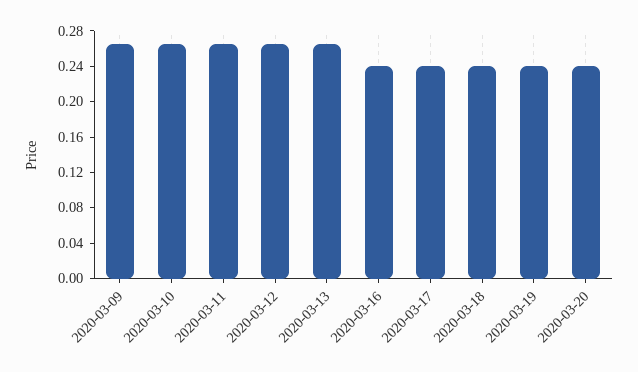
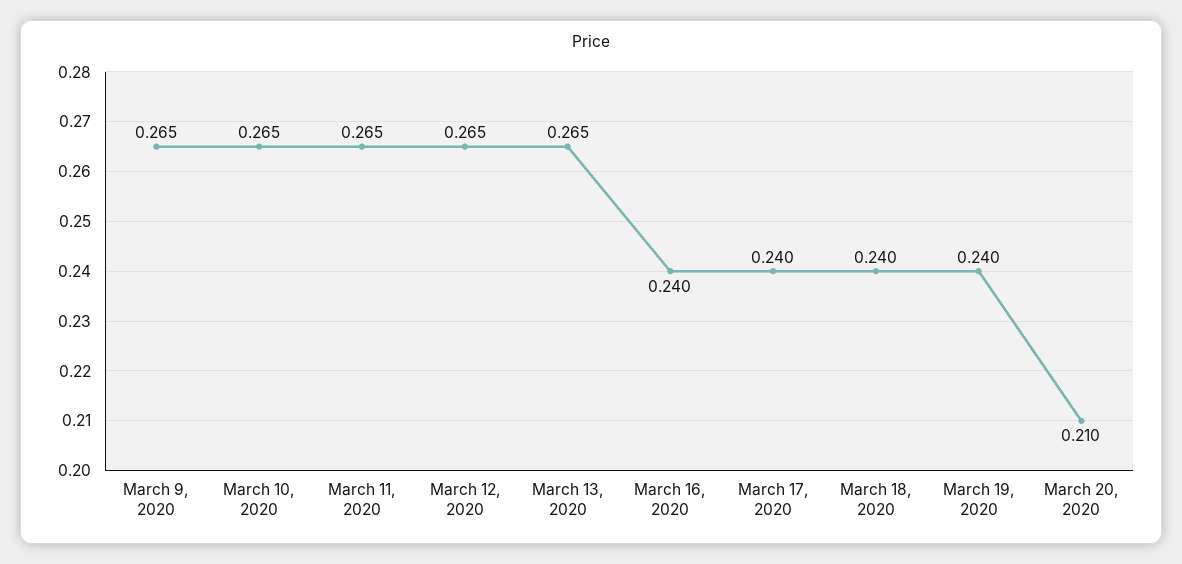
  {
    "2020-03-09": 0.265,
    "2020-03-10": 0.265,
    "2020-03-11": 0.265,
    "2020-03-12": 0.265,
    "2020-03-13": 0.265,
    "2020-03-16": 0.24,
    "2020-03-17": 0.24,
    "2020-03-18": 0.24,
    "2020-03-19": 0.24,
-   "2020-03-20": 0.24
+   "2020-03-20": 0.21
  }

